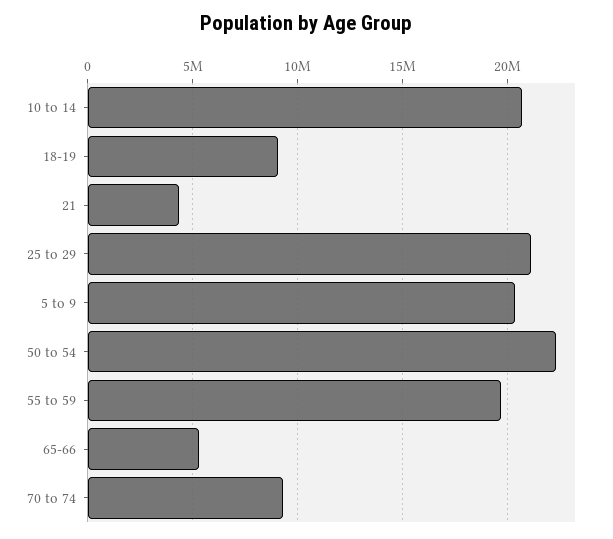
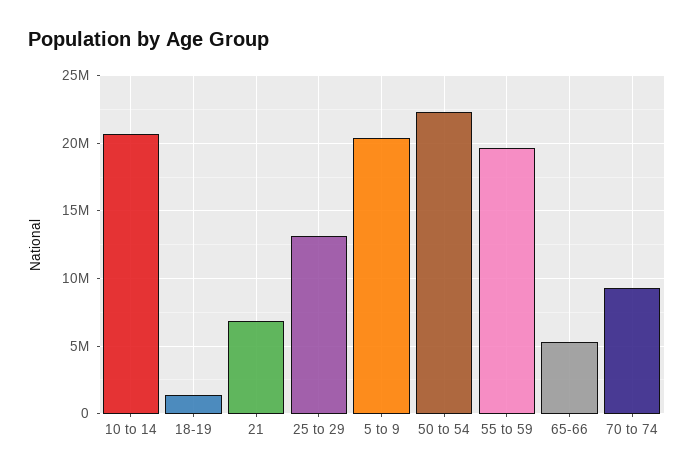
  {
    "10 to 14": 20500000,
-   "18-19": 9000000,
+   "18-19": 1500000,
-   "21": 4500000,
+   "21": 7000000,
-   "25 to 29": 21000000,
+   "25 to 29": 13000000,
    "5 to 9": 20500000,
    "50 to 54": 22500000,
    "55 to 59": 19500000,
    "65-66": 5500000,
    "70 to 74": 9500000
  }

